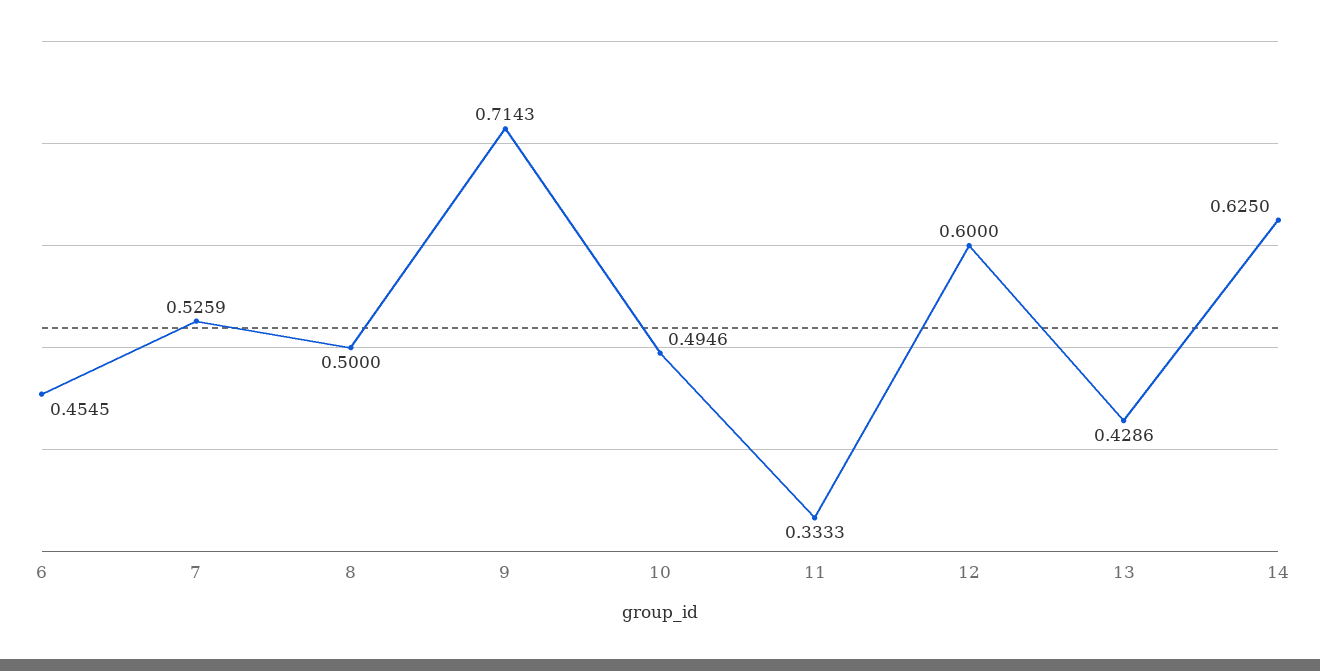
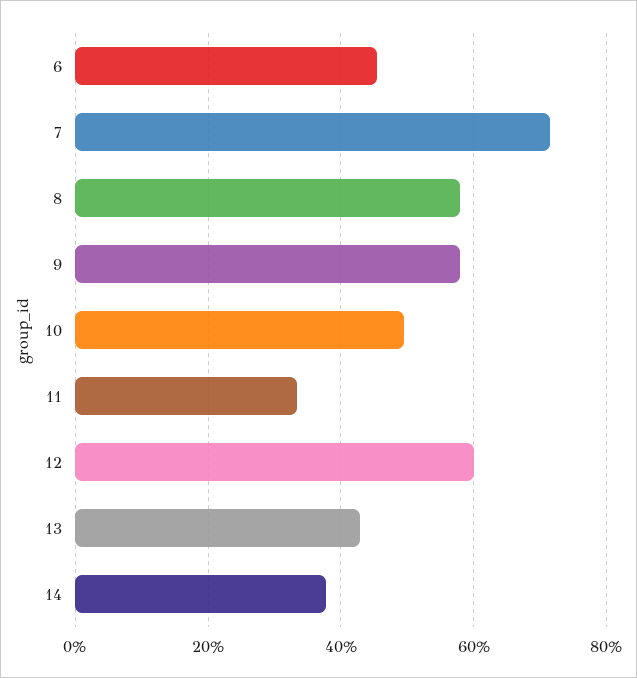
  {
    "6": 0.4545,
-   "7": 0.5259,
+   "7": 0.72,
-   "8": 0.5,
+   "8": 0.58,
-   "9": 0.7143,
+   "9": 0.58,
    "10": 0.4946,
    "11": 0.3333,
    "12": 0.6,
    "13": 0.4286,
-   "14": 0.625
+   "14": 0.38
  }

